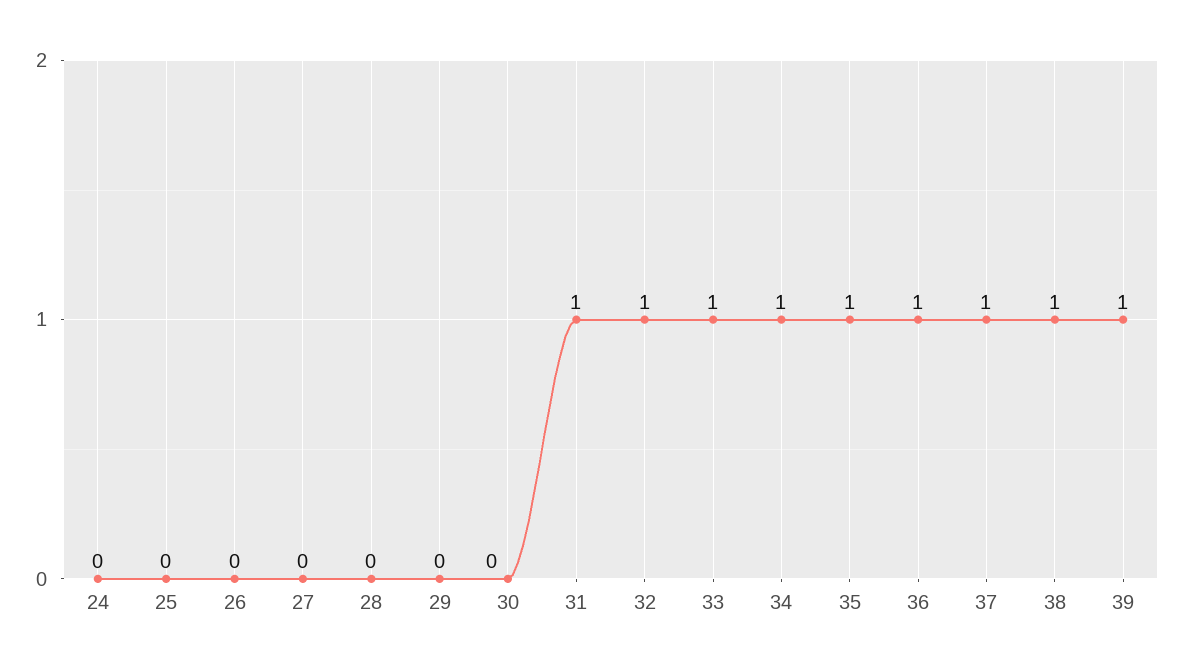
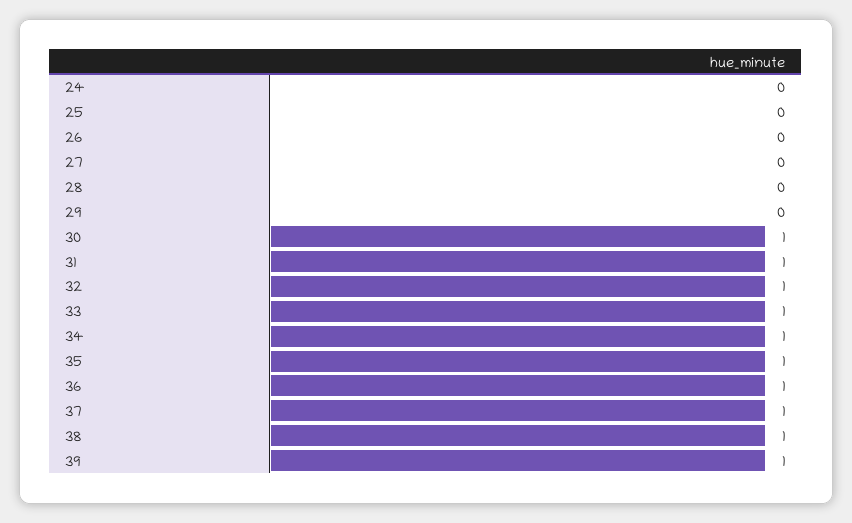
  {
    "24": 0,
    "25": 0,
    "26": 0,
    "27": 0,
    "28": 0,
    "29": 0,
-   "30": 0,
+   "30": 1,
    "31": 1,
    "32": 1,
    "33": 1,
    "34": 1,
    "35": 1,
    "36": 1,
    "37": 1,
    "38": 1,
    "39": 1
  }

